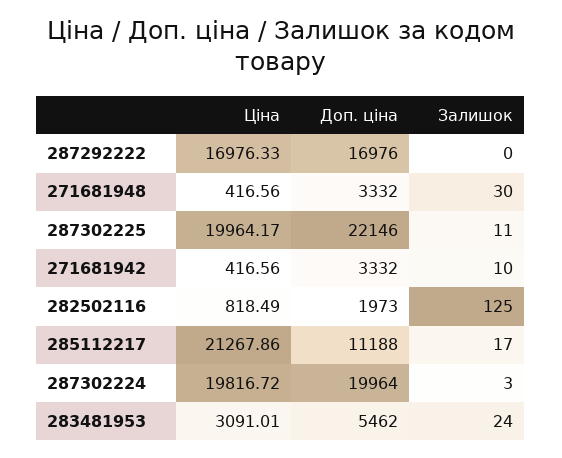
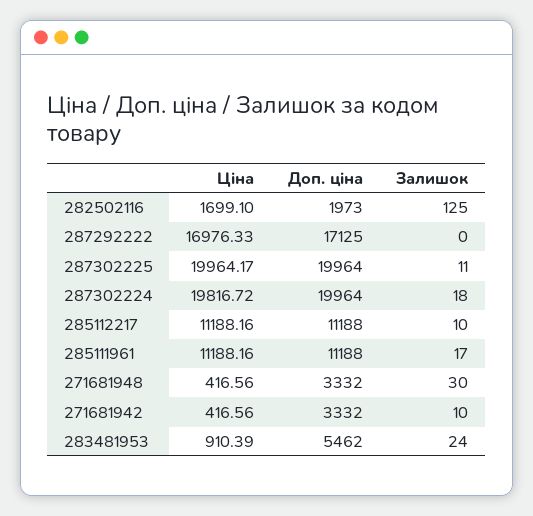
  {
    "Ціна": {
      "287292222": 16976.33,
      "271681948": 416.56,
      "287302225": 19964.17,
      "271681942": 416.56,
-     "282502116": 818.49,
+     "282502116": 1699.1,
-     "285112217": 21267.86,
+     "285112217": 11188.16,
      "287302224": 19816.72,
-     "283481953": 3091.01
+     "283481953": 910.39,
+     "285111961": 11188.16
    },
    "Доп. ціна": {
-     "287292222": 16976,
+     "287292222": 17125,
      "271681948": 3332,
-     "287302225": 22146,
+     "287302225": 19964,
      "271681942": 3332,
      "282502116": 1973,
      "285112217": 11188,
      "287302224": 19964,
-     "283481953": 5462
+     "283481953": 5462,
+     "285111961": 11188
    },
    "Залишок": {
      "287292222": 0,
      "271681948": 30,
      "287302225": 11,
      "271681942": 10,
      "282502116": 125,
-     "285112217": 17,
+     "285112217": 10,
-     "287302224": 3,
+     "287302224": 18,
-     "283481953": 24
+     "283481953": 24,
+     "285111961": 17
    }
  }

